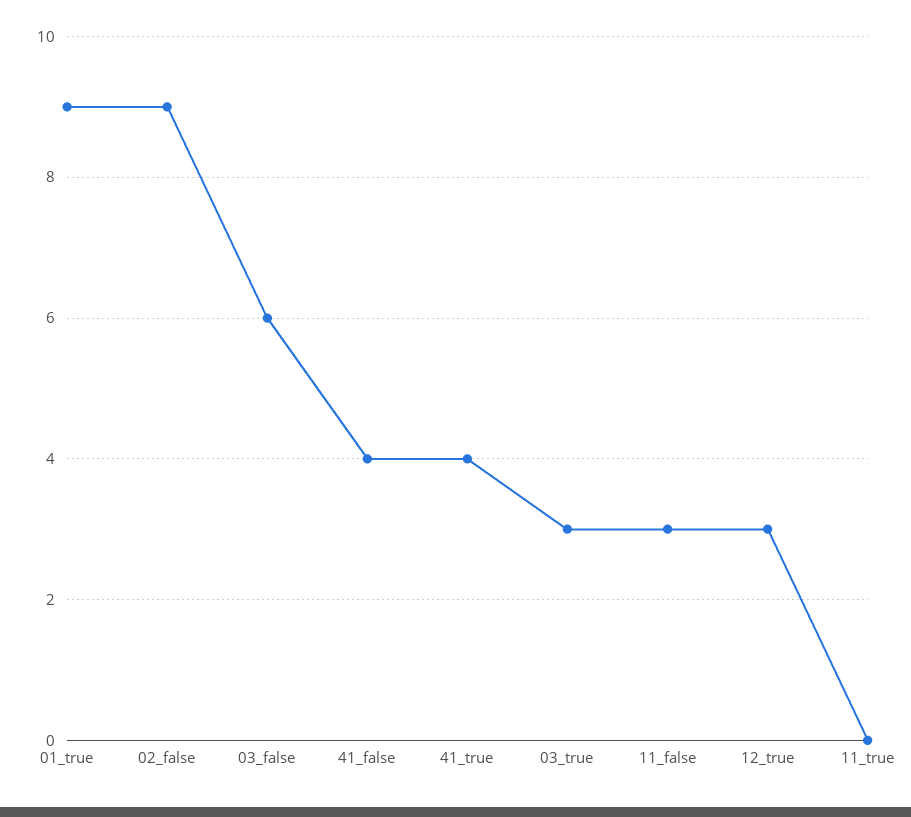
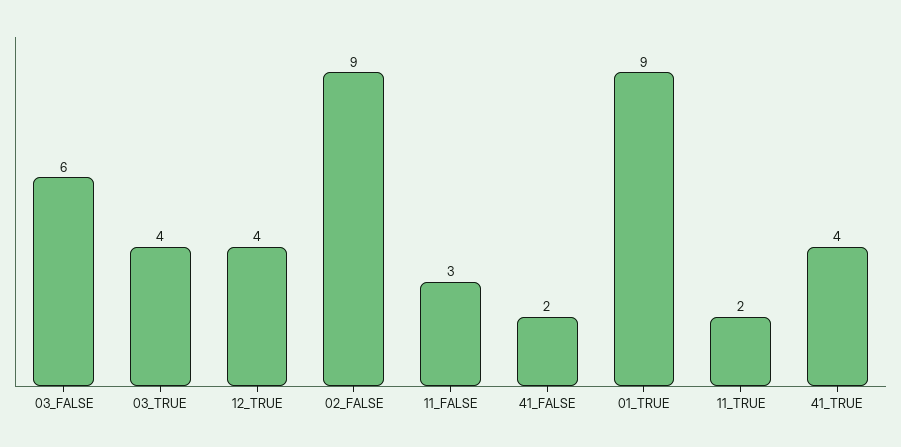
  {
    "01_true": 9,
    "02_false": 9,
    "03_false": 6,
-   "41_false": 4,
+   "41_false": 2,
    "41_true": 4,
-   "03_true": 3,
+   "03_true": 4,
    "11_false": 3,
-   "12_true": 3,
+   "12_true": 4,
-   "11_true": 0
+   "11_true": 2
  }

